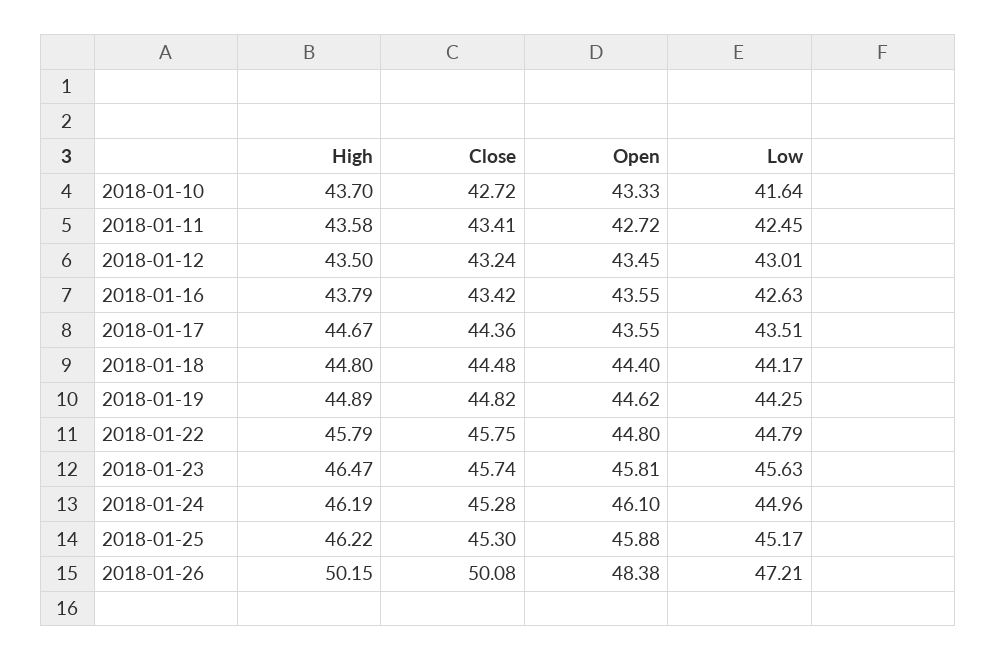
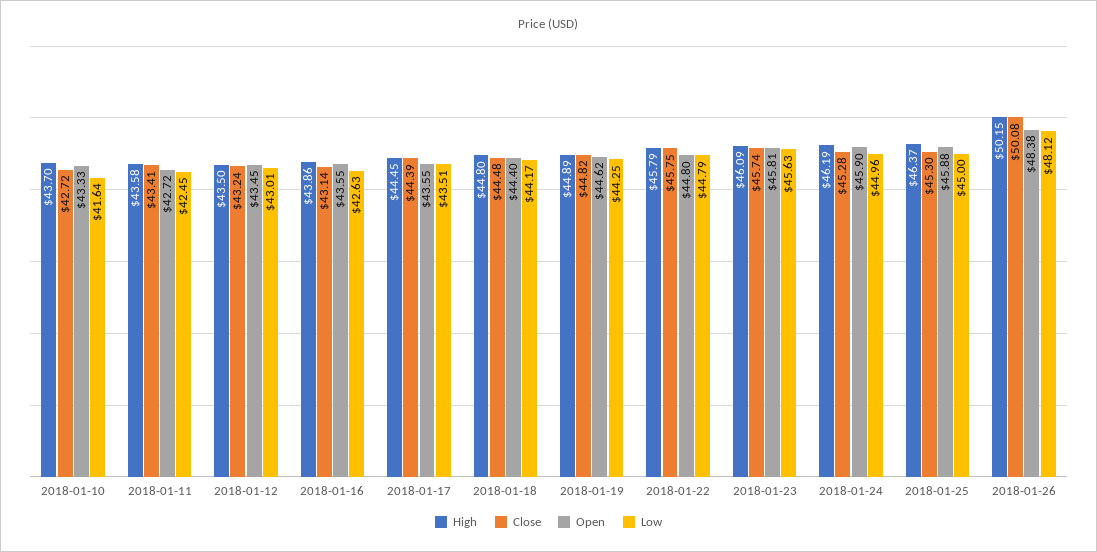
  {
    "High": {
      "2018-01-10": 43.7,
      "2018-01-11": 43.58,
      "2018-01-12": 43.5,
-     "2018-01-16": 43.79,
+     "2018-01-16": 43.86,
-     "2018-01-17": 44.67,
+     "2018-01-17": 44.45,
      "2018-01-18": 44.8,
      "2018-01-19": 44.89,
      "2018-01-22": 45.79,
-     "2018-01-23": 46.47,
+     "2018-01-23": 46.09,
      "2018-01-24": 46.19,
-     "2018-01-25": 46.22,
+     "2018-01-25": 46.37,
      "2018-01-26": 50.15
    },
    "Close": {
      "2018-01-10": 42.72,
      "2018-01-11": 43.41,
      "2018-01-12": 43.24,
-     "2018-01-16": 43.42,
+     "2018-01-16": 43.14,
-     "2018-01-17": 44.36,
+     "2018-01-17": 44.39,
      "2018-01-18": 44.48,
      "2018-01-19": 44.82,
      "2018-01-22": 45.75,
      "2018-01-23": 45.74,
      "2018-01-24": 45.28,
      "2018-01-25": 45.3,
      "2018-01-26": 50.08
    },
    "Open": {
      "2018-01-10": 43.33,
      "2018-01-11": 42.72,
      "2018-01-12": 43.45,
      "2018-01-16": 43.55,
      "2018-01-17": 43.55,
      "2018-01-18": 44.4,
      "2018-01-19": 44.62,
      "2018-01-22": 44.8,
      "2018-01-23": 45.81,
-     "2018-01-24": 46.1,
+     "2018-01-24": 45.9,
      "2018-01-25": 45.88,
      "2018-01-26": 48.38
    },
    "Low": {
      "2018-01-10": 41.64,
      "2018-01-11": 42.45,
      "2018-01-12": 43.01,
      "2018-01-16": 42.63,
      "2018-01-17": 43.51,
      "2018-01-18": 44.17,
      "2018-01-19": 44.25,
      "2018-01-22": 44.79,
      "2018-01-23": 45.63,
      "2018-01-24": 44.96,
-     "2018-01-25": 45.17,
+     "2018-01-25": 45,
-     "2018-01-26": 47.21
+     "2018-01-26": 48.12
    }
  }

